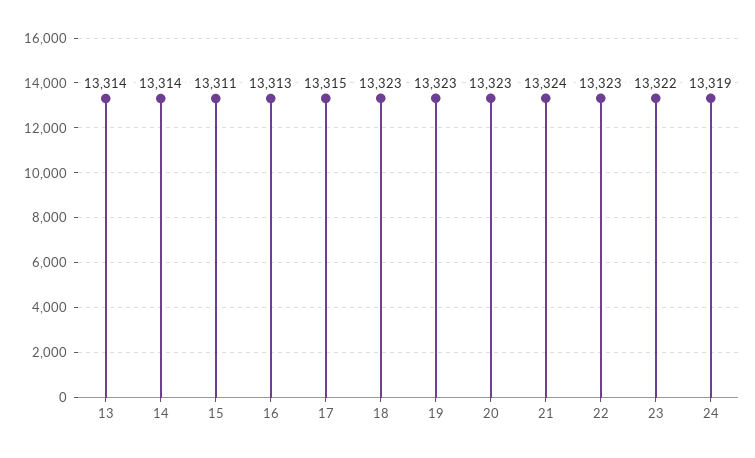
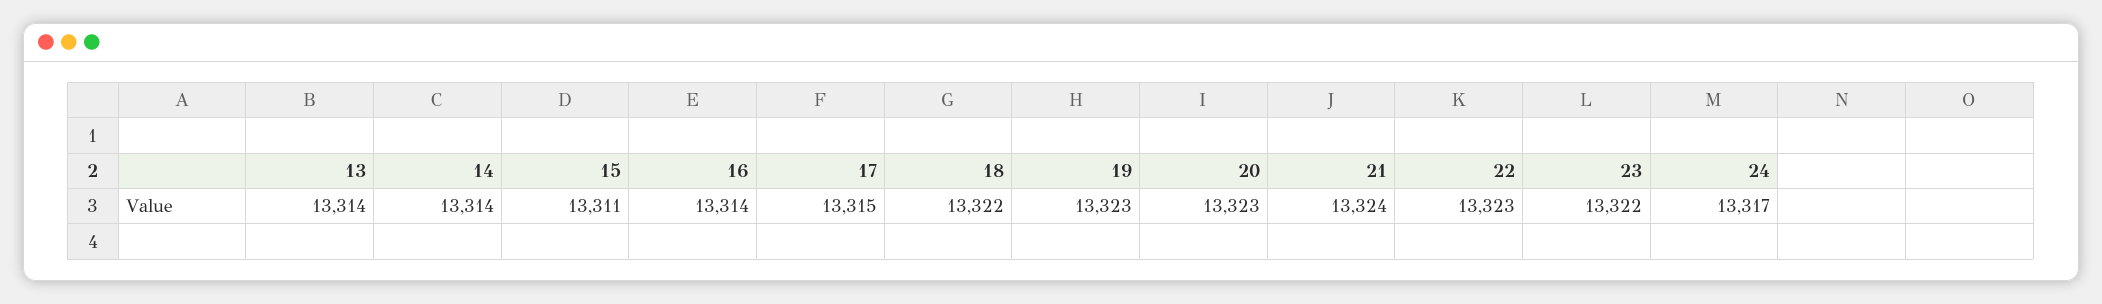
  {
    "13": 13314,
    "14": 13314,
    "15": 13311,
-   "16": 13313,
+   "16": 13314,
    "17": 13315,
-   "18": 13323,
+   "18": 13322,
    "19": 13323,
    "20": 13323,
    "21": 13324,
    "22": 13323,
    "23": 13322,
-   "24": 13319
+   "24": 13317
  }

